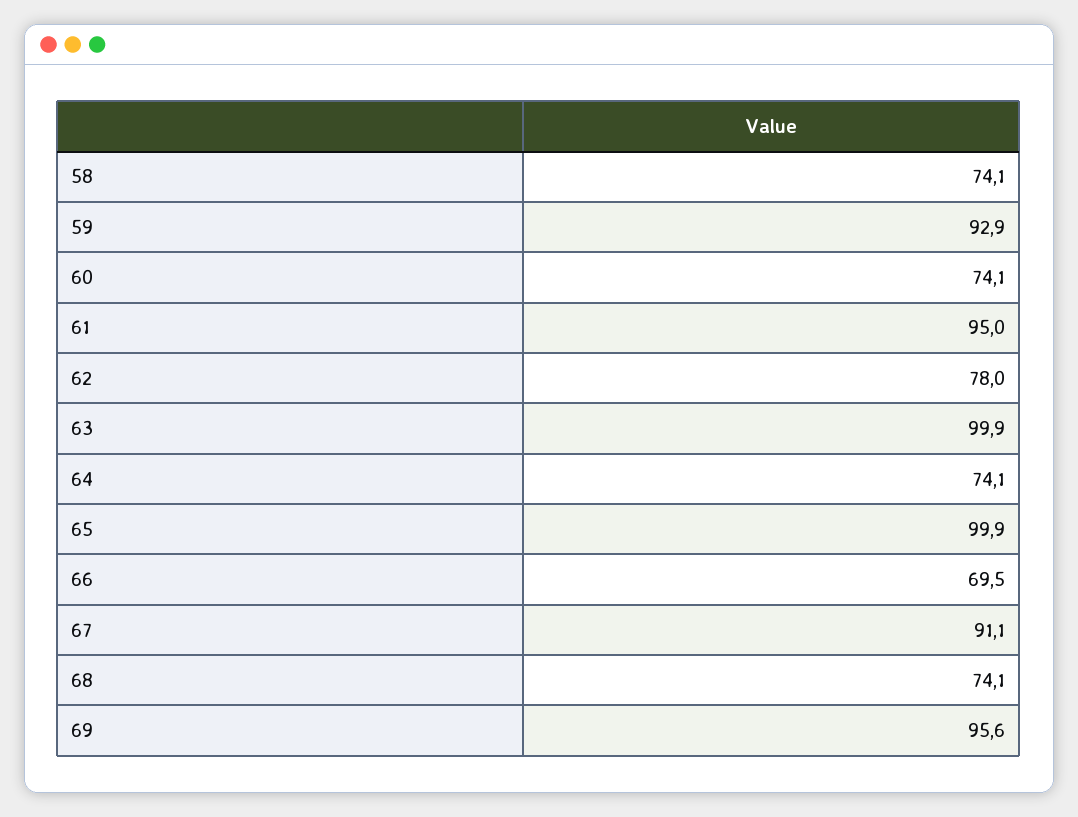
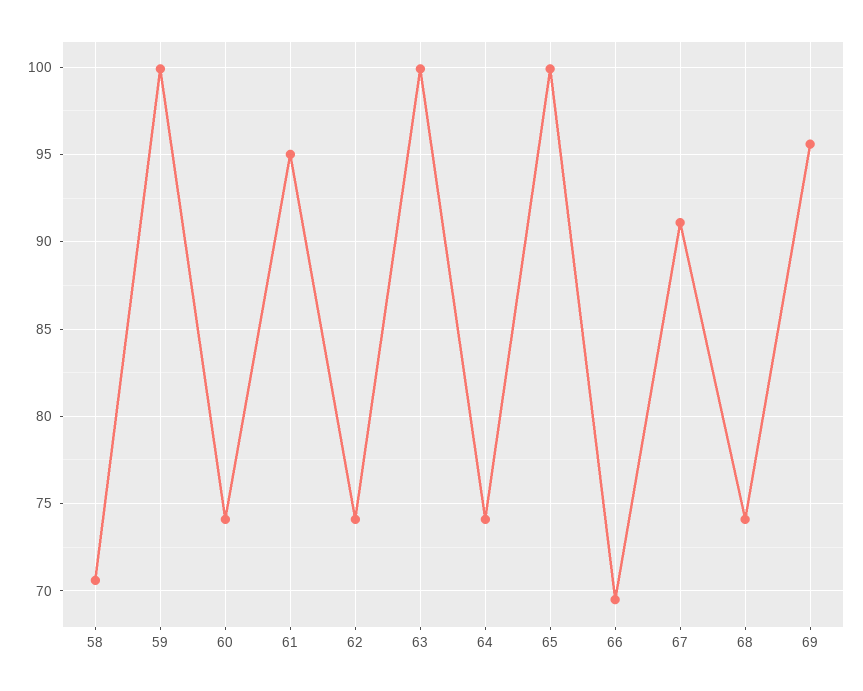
  {
-   "58": 74.1,
+   "58": 70.5,
-   "59": 92.9,
+   "59": 100,
    "60": 74.1,
    "61": 95,
-   "62": 78,
+   "62": 74,
    "63": 99.9,
    "64": 74.1,
    "65": 99.9,
    "66": 69.5,
    "67": 91.1,
    "68": 74.1,
    "69": 95.6
  }

